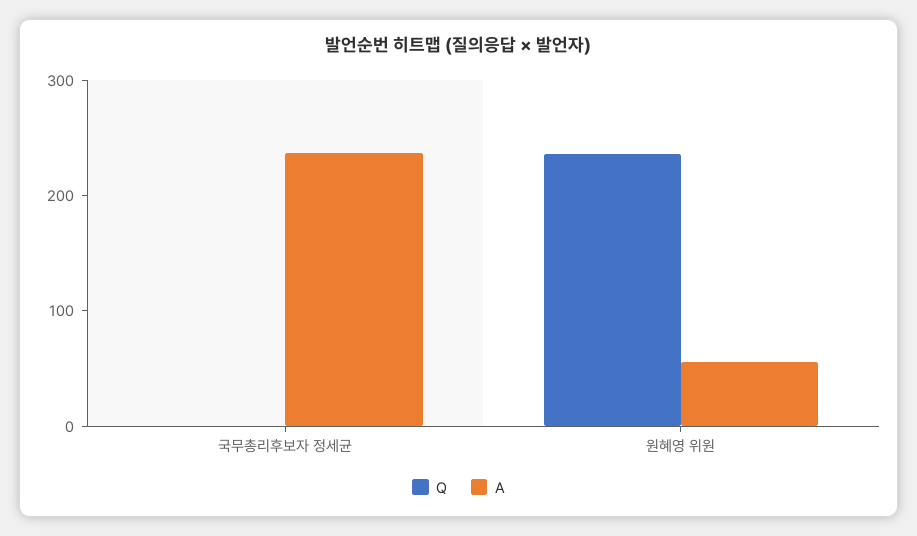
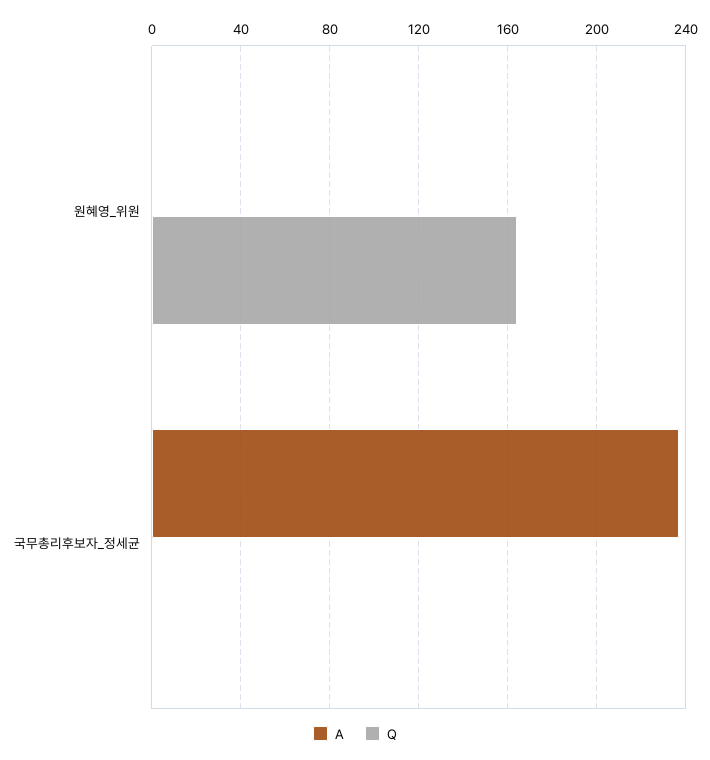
  {
    "Q": {
      "국무총리후보자 정세균": 0,
-     "원혜영 위원": 240
+     "원혜영 위원": 165
    },
    "A": {
      "국무총리후보자 정세균": 235,
-     "원혜영 위원": 60
+     "원혜영 위원": 0
    }
  }

